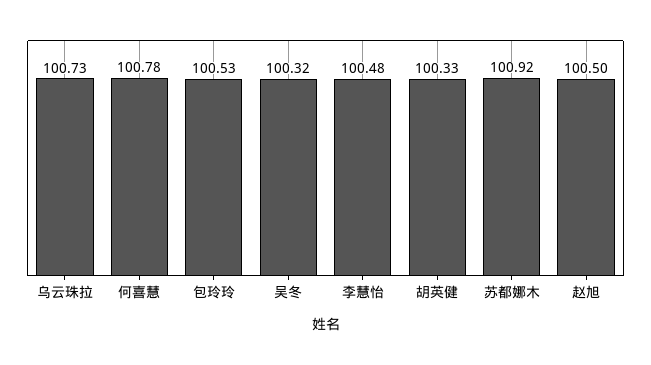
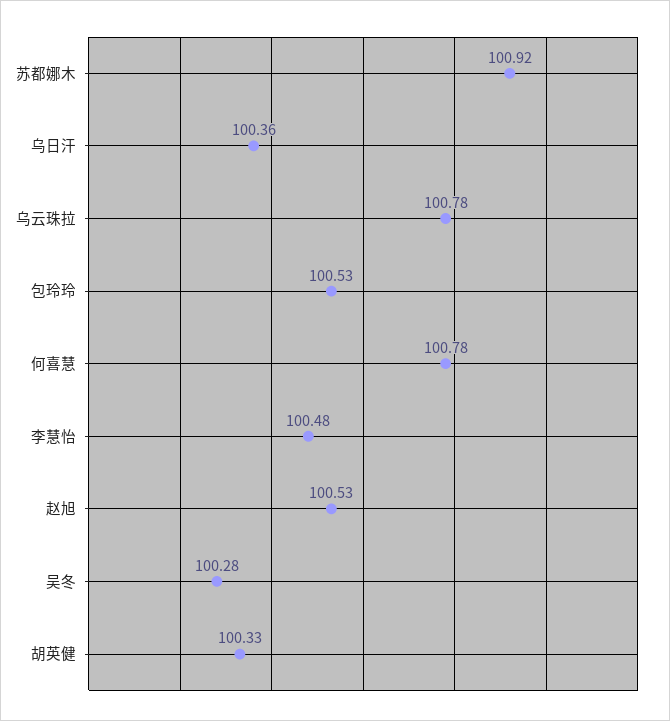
  {
-   "乌云珠拉": 100.73,
+   "乌云珠拉": 100.78,
    "何喜慧": 100.78,
    "包玲玲": 100.53,
-   "吴冬": 100.32,
+   "吴冬": 100.28,
    "李慧怡": 100.48,
    "胡英健": 100.33,
    "苏都娜木": 100.92,
-   "赵旭": 100.5
+   "赵旭": 100.53,
+   "乌日汗": 100.36
  }

